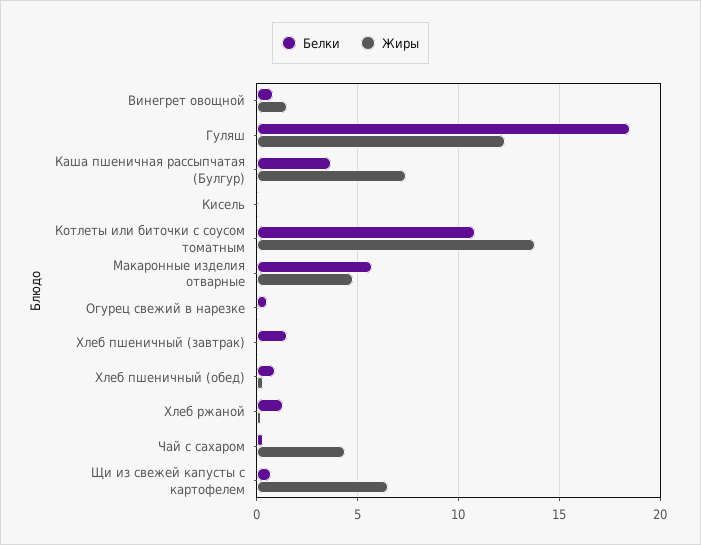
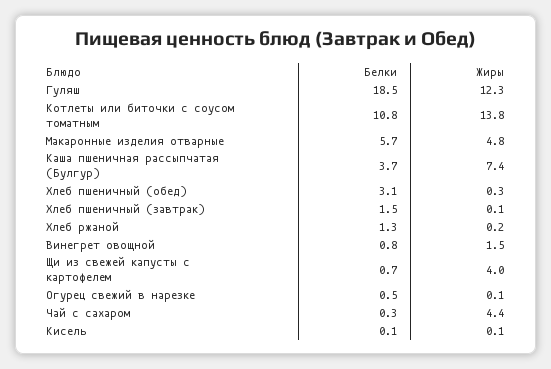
  {
    "Белки": {
      "Винегрет овощной": 0.8,
      "Гуляш": 18.5,
      "Каша пшеничная рассыпчатая (Булгур)": 3.7,
      "Кисель": 0.1,
      "Котлеты или биточки с соусом томатным": 10.8,
      "Макаронные изделия отварные": 5.7,
      "Огурец свежий в нарезке": 0.5,
      "Хлеб пшеничный (завтрак)": 1.5,
-     "Хлеб пшеничный (обед)": 1,
+     "Хлеб пшеничный (обед)": 3.1,
      "Хлеб ржаной": 1.3,
      "Чай с сахаром": 0.3,
      "Щи из свежей капусты с картофелем": 0.7
    },
    "Жиры": {
      "Винегрет овощной": 1.5,
      "Гуляш": 12.3,
      "Каша пшеничная рассыпчатая (Булгур)": 7.4,
      "Кисель": 0.1,
      "Котлеты или биточки с соусом томатным": 13.8,
      "Макаронные изделия отварные": 4.8,
      "Огурец свежий в нарезке": 0.1,
      "Хлеб пшеничный (завтрак)": 0.1,
      "Хлеб пшеничный (обед)": 0.3,
      "Хлеб ржаной": 0.2,
      "Чай с сахаром": 4.4,
-     "Щи из свежей капусты с картофелем": 6.5
+     "Щи из свежей капусты с картофелем": 4
    }
  }

